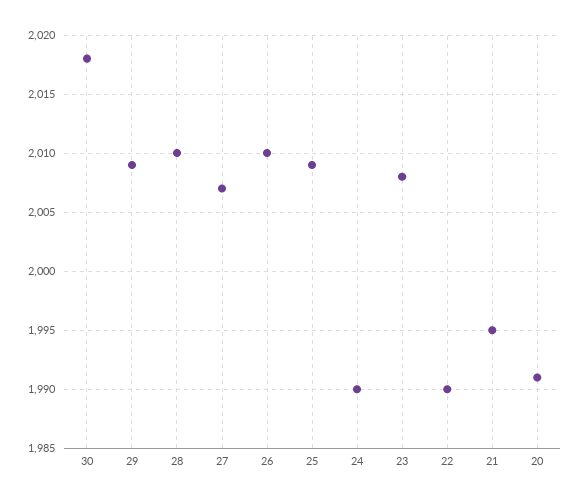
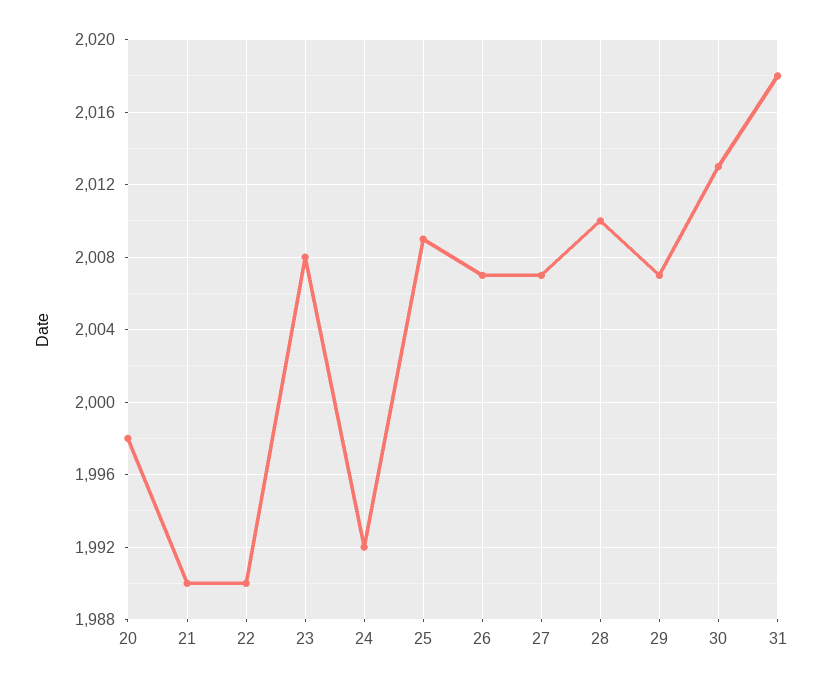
  {
-   "30": 2018,
+   "30": 2013,
-   "29": 2009,
+   "29": 2007,
    "28": 2010,
    "27": 2007,
-   "26": 2010,
+   "26": 2007,
    "25": 2009,
-   "24": 1990,
+   "24": 1992,
    "23": 2008,
    "22": 1990,
-   "21": 1995,
+   "21": 1990,
-   "20": 1991
+   "20": 1998,
+   "31": 2018
  }

